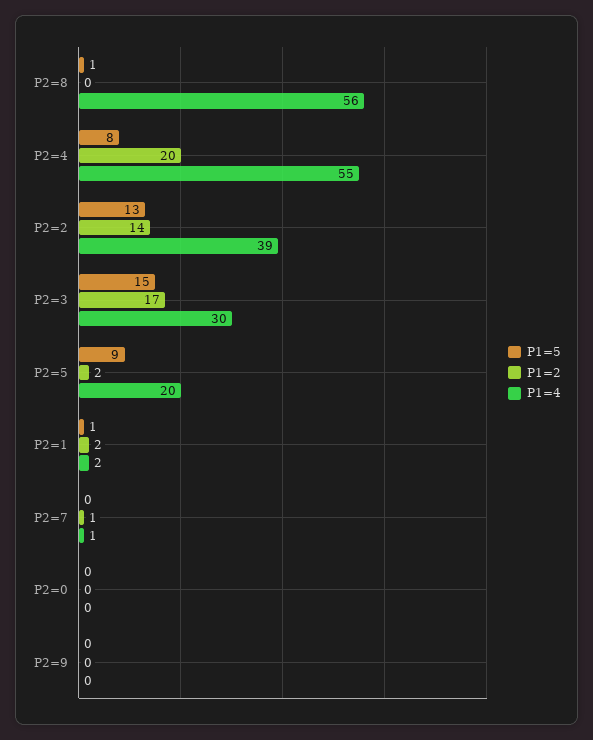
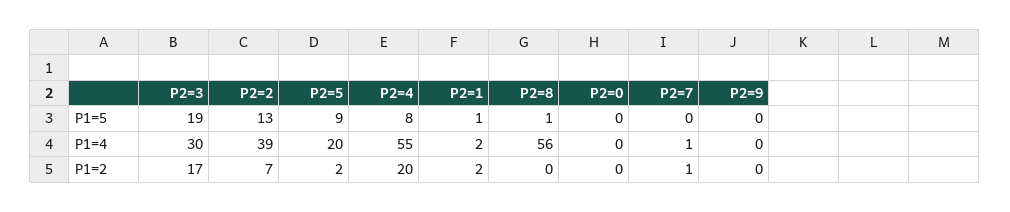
  {
    "P1=5": {
      "P2=8": 1,
      "P2=4": 8,
      "P2=2": 13,
-     "P2=3": 15,
+     "P2=3": 19,
      "P2=5": 9,
      "P2=1": 1,
      "P2=7": 0,
      "P2=0": 0,
      "P2=9": 0
    },
    "P1=2": {
      "P2=8": 0,
      "P2=4": 20,
-     "P2=2": 14,
+     "P2=2": 7,
      "P2=3": 17,
      "P2=5": 2,
      "P2=1": 2,
      "P2=7": 1,
      "P2=0": 0,
      "P2=9": 0
    },
    "P1=4": {
      "P2=8": 56,
      "P2=4": 55,
      "P2=2": 39,
      "P2=3": 30,
      "P2=5": 20,
      "P2=1": 2,
      "P2=7": 1,
      "P2=0": 0,
      "P2=9": 0
    }
  }

